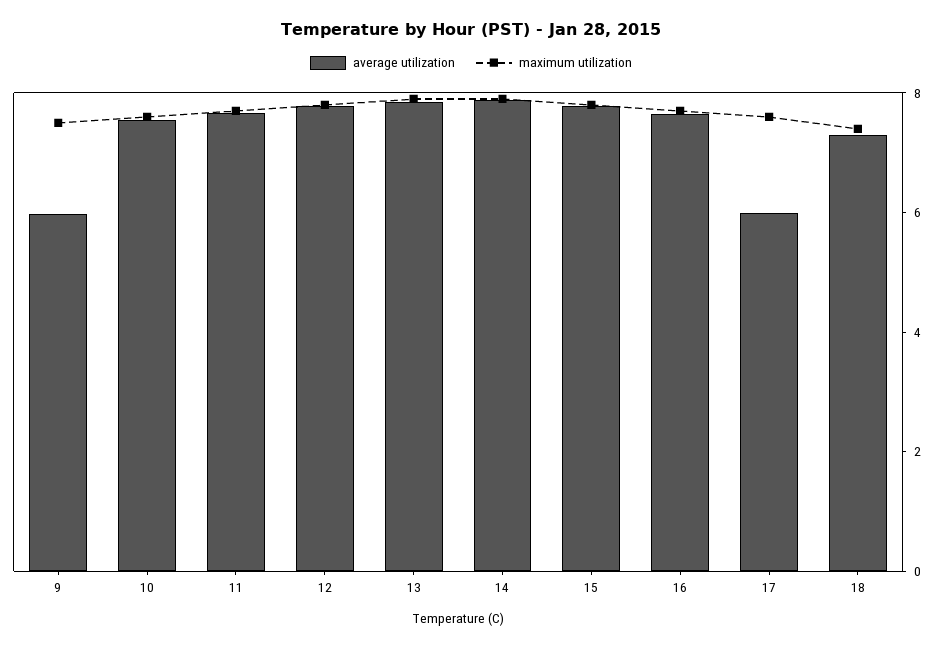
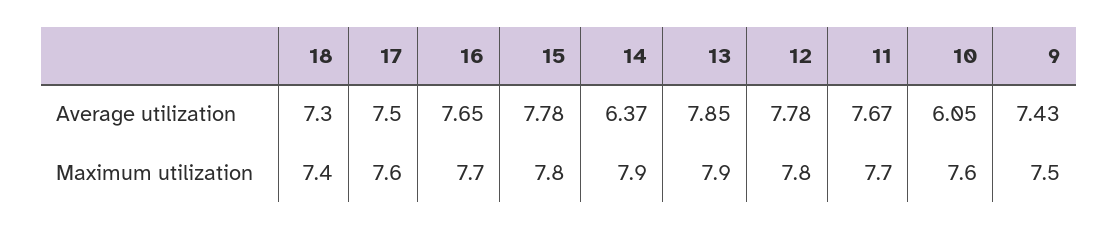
  {
    "average utilization": {
-     "9": 6,
+     "9": 7.43,
-     "10": 7.5,
+     "10": 6.05,
      "11": 7.67,
      "12": 7.78,
      "13": 7.85,
-     "14": 8,
+     "14": 6.37,
      "15": 7.78,
      "16": 7.65,
-     "17": 6,
+     "17": 7.5,
      "18": 7.3
    },
    "maximum utilization": {
      "9": 7.5,
      "10": 7.6,
      "11": 7.7,
      "12": 7.8,
      "13": 7.9,
      "14": 7.9,
      "15": 7.8,
      "16": 7.7,
      "17": 7.6,
      "18": 7.4
    }
  }

